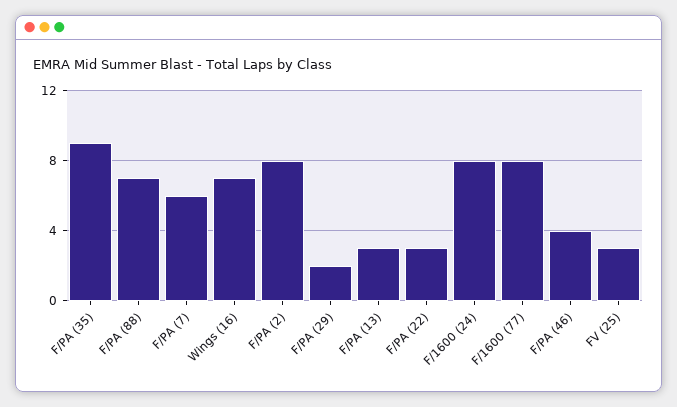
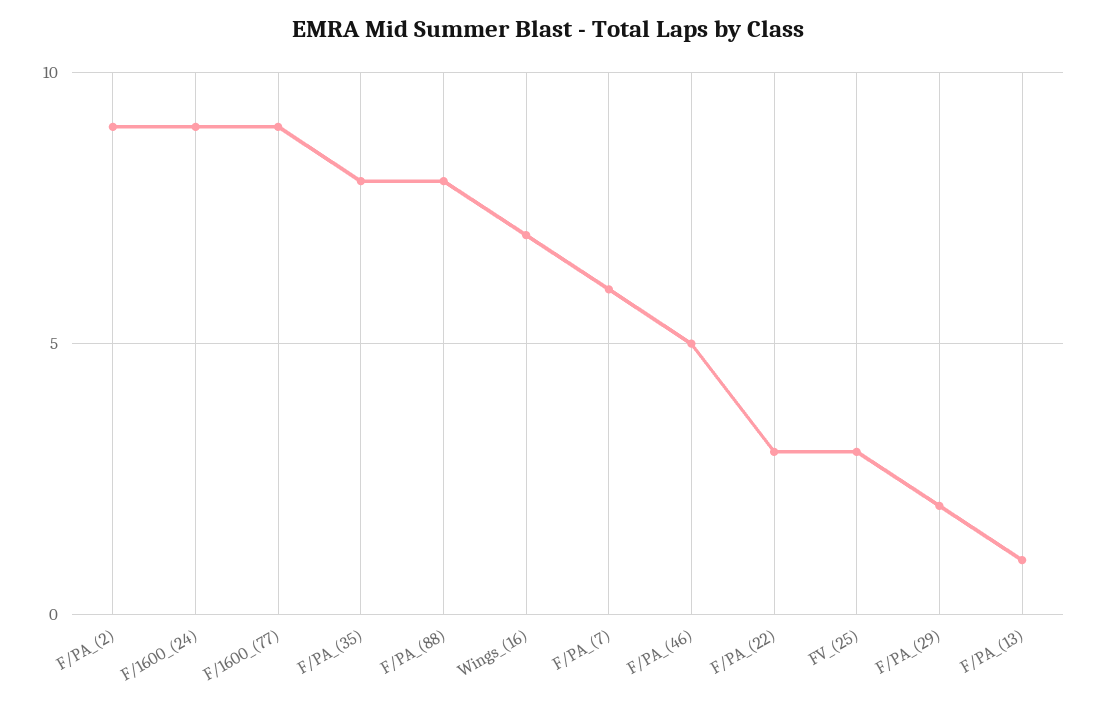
  {
-   "F/PA (35)": 9,
+   "F/PA (35)": 8,
-   "F/PA (88)": 7,
+   "F/PA (88)": 8,
    "F/PA (7)": 6,
    "Wings (16)": 7,
-   "F/PA (2)": 8,
+   "F/PA (2)": 9,
    "F/PA (29)": 2,
-   "F/PA (13)": 3,
+   "F/PA (13)": 1,
    "F/PA (22)": 3,
-   "F/1600 (24)": 8,
+   "F/1600 (24)": 9,
-   "F/1600 (77)": 8,
+   "F/1600 (77)": 9,
-   "F/PA (46)": 4,
+   "F/PA (46)": 5,
    "FV (25)": 3
  }

